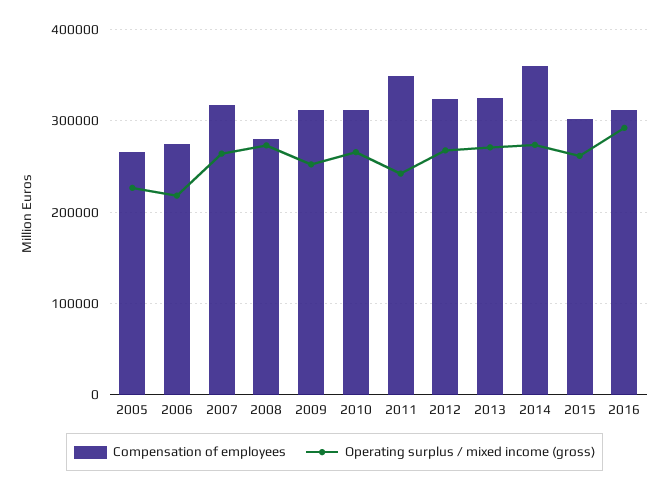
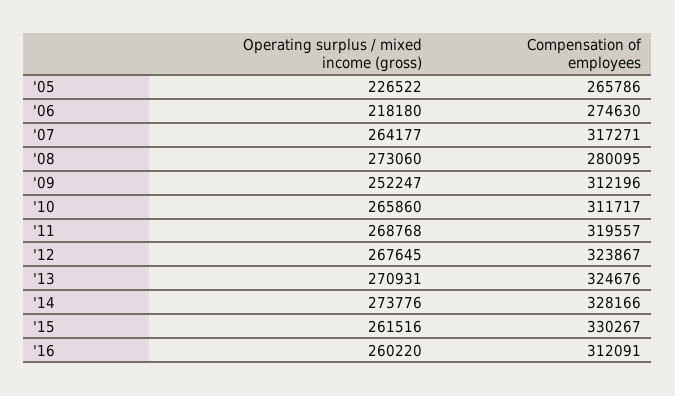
  {
    "Compensation of employees": {
      "2005": 265786,
      "2006": 274630,
      "2007": 317271,
      "2008": 280095,
      "2009": 312196,
      "2010": 311717,
-     "2011": 350000,
+     "2011": 319557,
      "2012": 323867,
      "2013": 324676,
-     "2014": 360000,
+     "2014": 328166,
-     "2015": 300000,
+     "2015": 330267,
      "2016": 312091
    },
    "Operating surplus / mixed income (gross)": {
      "2005": 226522,
      "2006": 218180,
      "2007": 264177,
      "2008": 273060,
      "2009": 252247,
      "2010": 265860,
-     "2011": 240000,
+     "2011": 268768,
      "2012": 267645,
      "2013": 270931,
      "2014": 273776,
      "2015": 261516,
-     "2016": 290000
+     "2016": 260220
    }
  }

